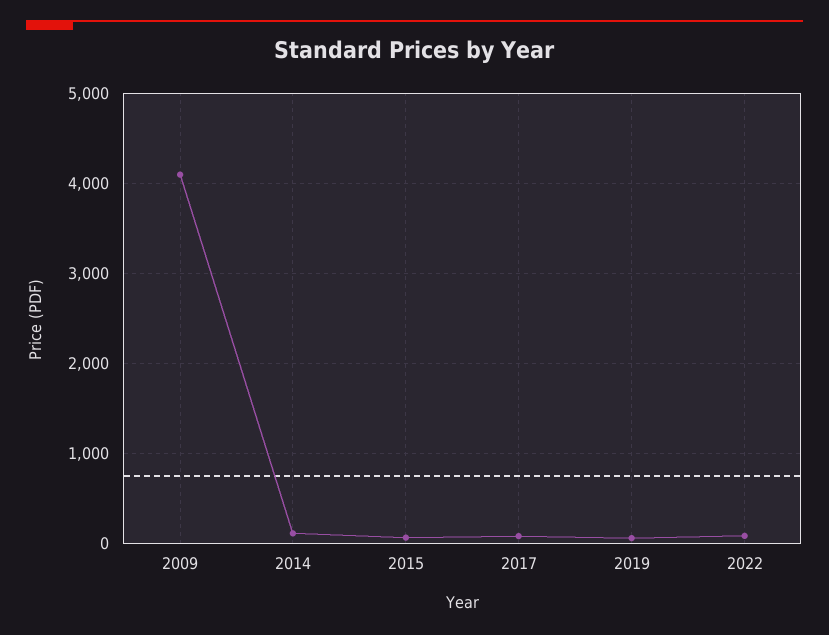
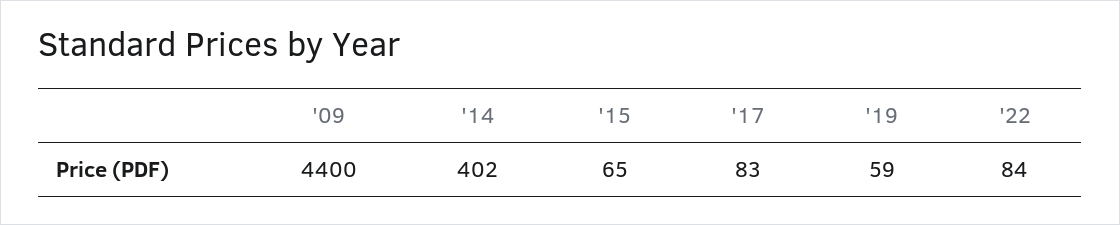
  {
-   "2009": 4100,
+   "2009": 4400,
-   "2014": 100,
+   "2014": 402,
    "2015": 65,
    "2017": 83,
    "2019": 59,
    "2022": 84
  }

